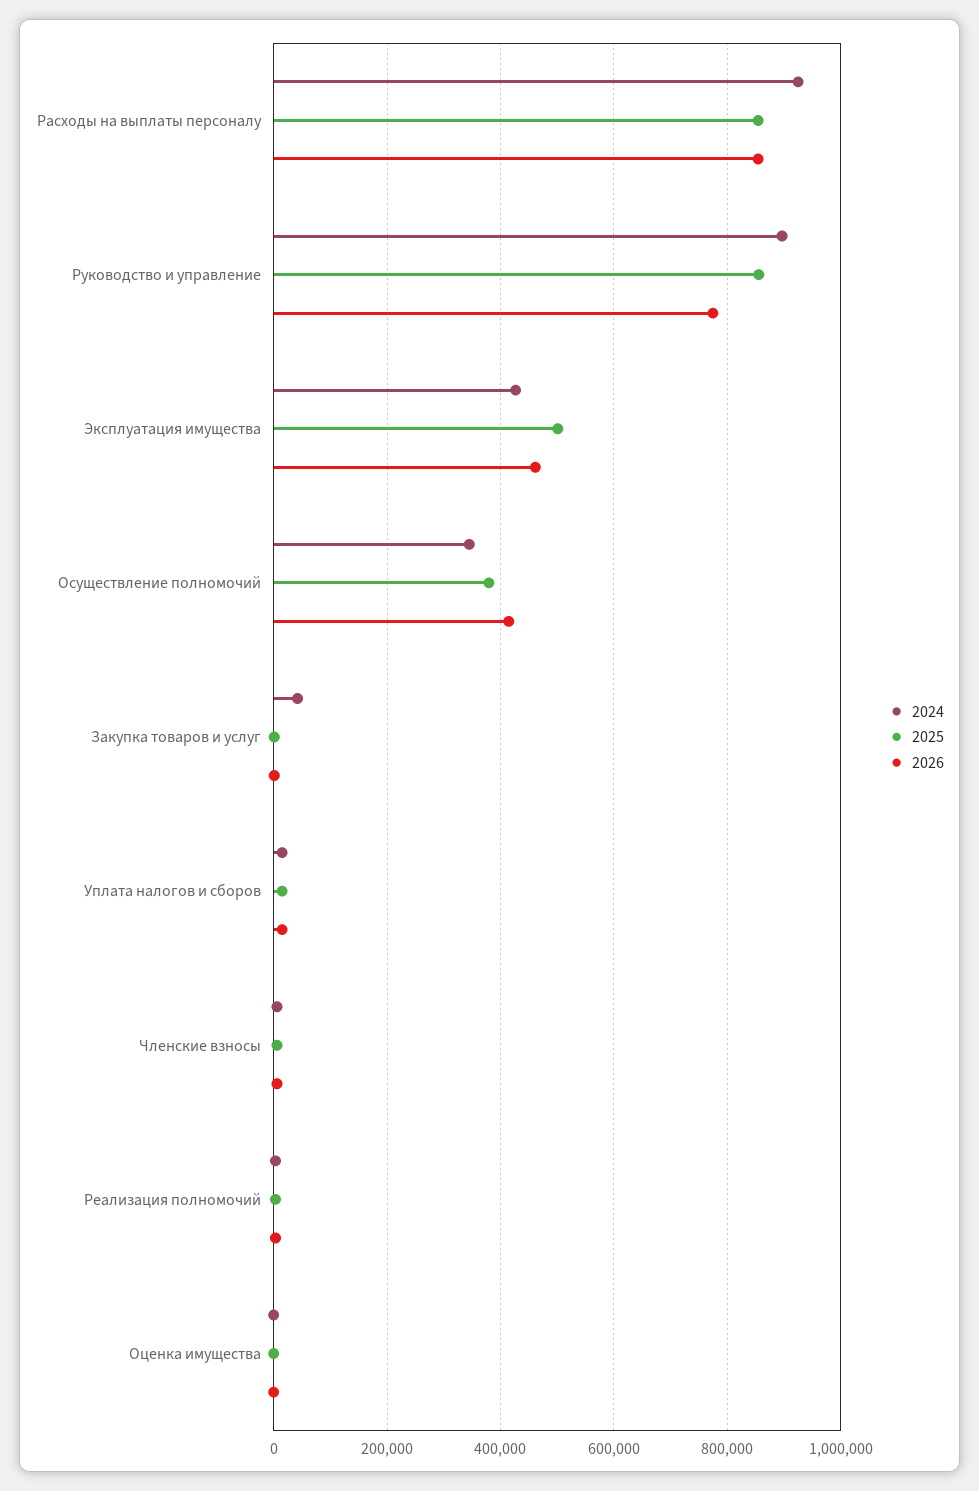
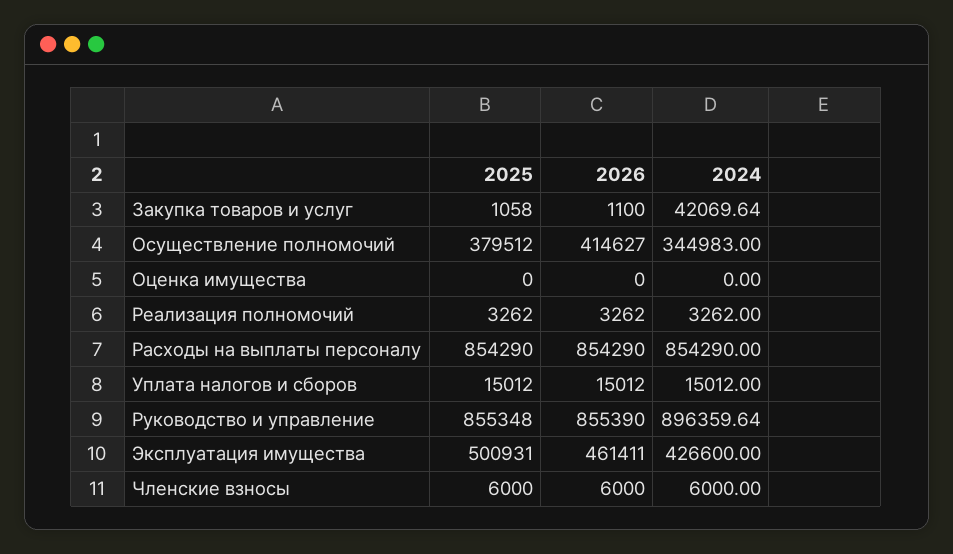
  {
    "2024": {
-     "Расходы на выплаты персоналу": 920000,
+     "Расходы на выплаты персоналу": 854290,
      "Руководство и управление": 896359.64,
      "Эксплуатация имущества": 426600,
      "Осуществление полномочий": 344983,
      "Закупка товаров и услуг": 42069.64,
      "Уплата налогов и сборов": 15012,
      "Членские взносы": 6000,
      "Реализация полномочий": 3262,
      "Оценка имущества": 0
    },
    "2025": {
      "Расходы на выплаты персоналу": 854290,
      "Руководство и управление": 855348,
      "Эксплуатация имущества": 500931,
      "Осуществление полномочий": 379512,
      "Закупка товаров и услуг": 1058,
      "Уплата налогов и сборов": 15012,
      "Членские взносы": 6000,
      "Реализация полномочий": 3262,
      "Оценка имущества": 0
    },
    "2026": {
      "Расходы на выплаты персоналу": 854290,
-     "Руководство и управление": 780000,
+     "Руководство и управление": 855390,
      "Эксплуатация имущества": 461411,
      "Осуществление полномочий": 414627,
      "Закупка товаров и услуг": 1100,
      "Уплата налогов и сборов": 15012,
      "Членские взносы": 6000,
      "Реализация полномочий": 3262,
      "Оценка имущества": 0
    }
  }

